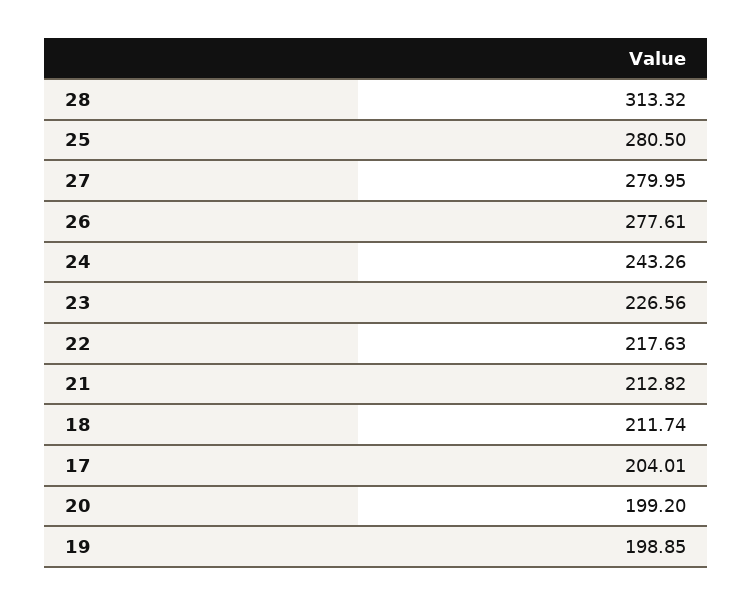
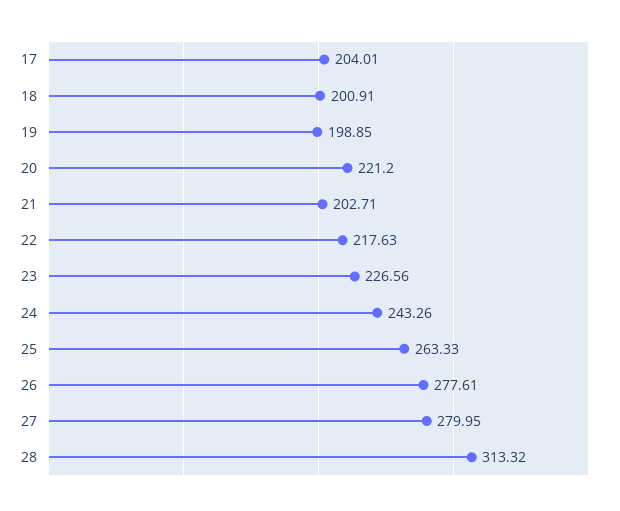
  {
    "28": 313.32,
-   "25": 280.5,
+   "25": 263.33,
    "27": 279.95,
    "26": 277.61,
    "24": 243.26,
    "23": 226.56,
    "22": 217.63,
-   "21": 212.82,
+   "21": 202.71,
-   "18": 211.74,
+   "18": 200.91,
    "17": 204.01,
-   "20": 199.2,
+   "20": 221.2,
    "19": 198.85
  }

